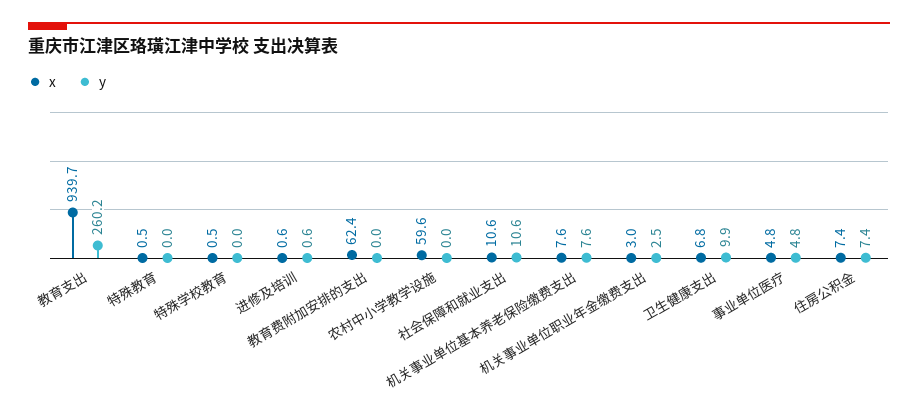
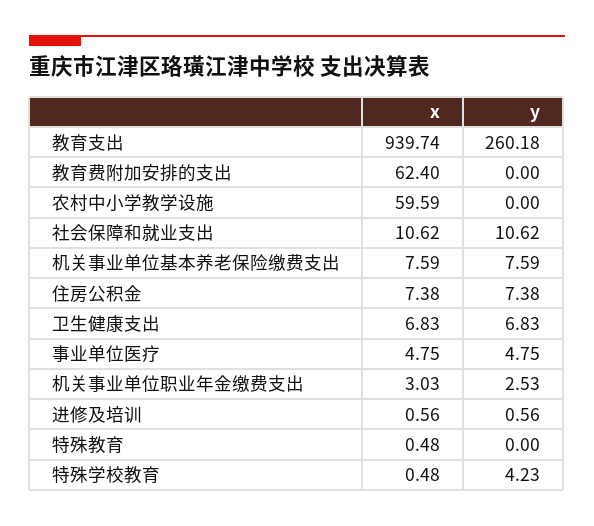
  {
    "x": {
      "教育支出": 939.74,
      "特殊教育": 0.48,
      "特殊学校教育": 0.48,
      "进修及培训": 0.56,
      "教育费附加安排的支出": 62.4,
      "农村中小学教学设施": 59.59,
      "社会保障和就业支出": 10.62,
      "机关事业单位基本养老保险缴费支出": 7.59,
      "机关事业单位职业年金缴费支出": 3.03,
      "卫生健康支出": 6.83,
      "事业单位医疗": 4.75,
      "住房公积金": 7.38
    },
    "y": {
      "教育支出": 260.18,
      "特殊教育": 0,
-     "特殊学校教育": 0,
+     "特殊学校教育": 4.23,
      "进修及培训": 0.56,
      "教育费附加安排的支出": 0,
      "农村中小学教学设施": 0,
      "社会保障和就业支出": 10.62,
      "机关事业单位基本养老保险缴费支出": 7.59,
      "机关事业单位职业年金缴费支出": 2.53,
-     "卫生健康支出": 9.9,
+     "卫生健康支出": 6.83,
      "事业单位医疗": 4.75,
      "住房公积金": 7.38
    }
  }

